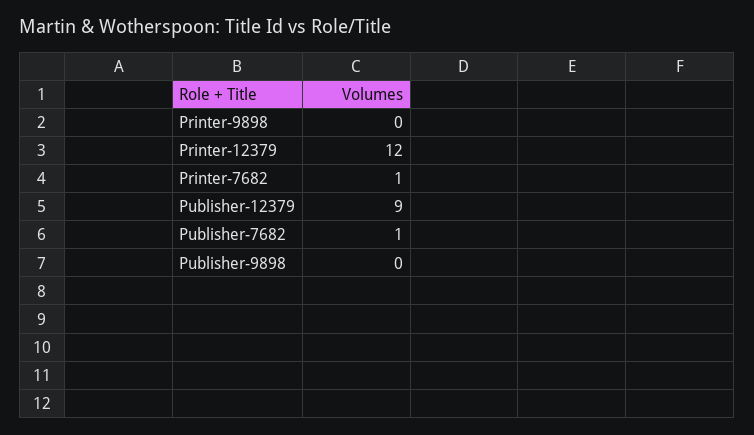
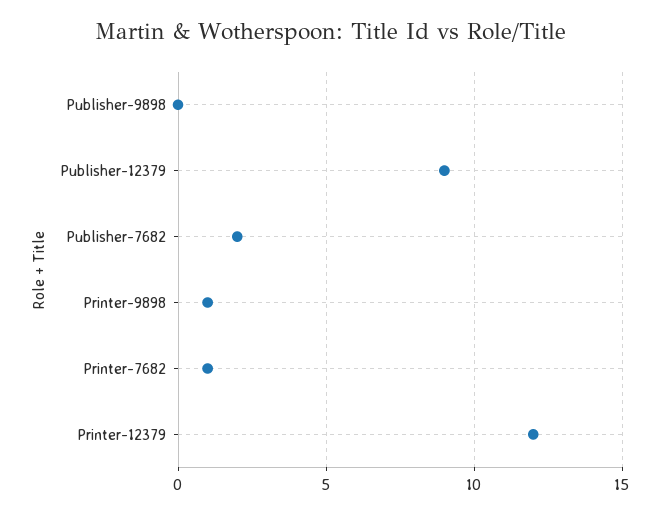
  {
-   "Printer-9898": 0,
+   "Printer-9898": 1,
    "Printer-12379": 12,
    "Printer-7682": 1,
    "Publisher-12379": 9,
-   "Publisher-7682": 1,
+   "Publisher-7682": 2,
    "Publisher-9898": 0
  }

